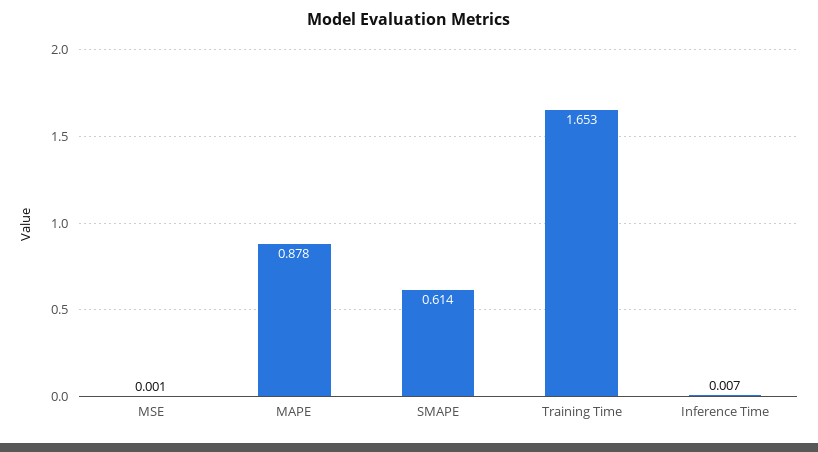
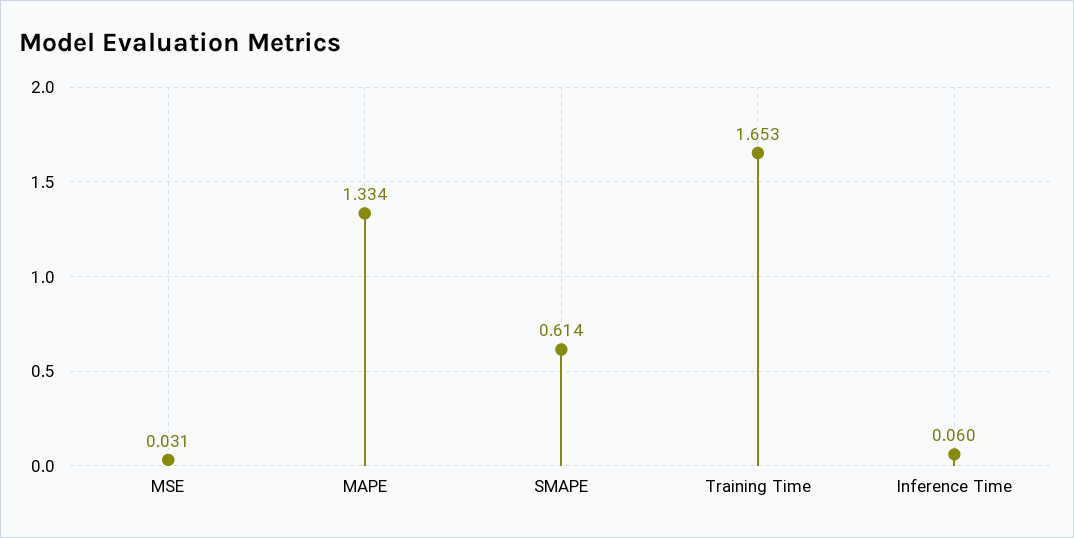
  {
-   "MSE": 0.001,
+   "MSE": 0.031,
-   "MAPE": 0.878,
+   "MAPE": 1.334,
    "SMAPE": 0.614,
    "Training Time": 1.653,
-   "Inference Time": 0.007
+   "Inference Time": 0.06
  }

